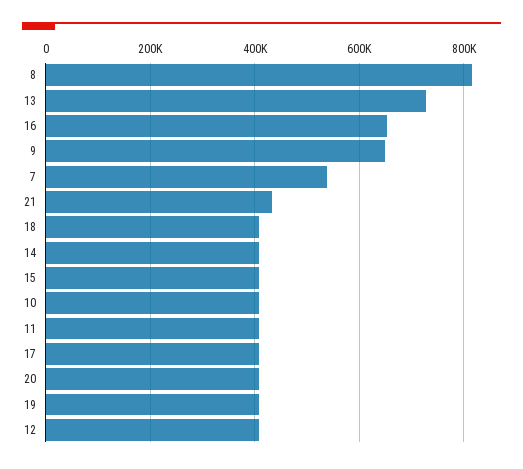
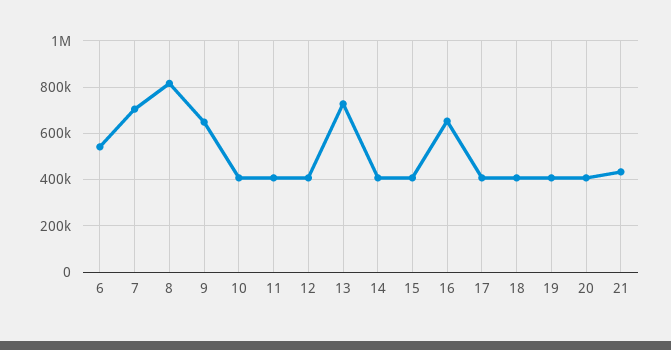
  {
    "8": 820000,
    "13": 720000,
    "16": 660000,
    "9": 640000,
-   "7": 540000,
+   "7": 700000,
    "21": 440000,
    "18": 400000,
    "14": 400000,
    "15": 400000,
    "10": 400000,
    "11": 400000,
    "17": 400000,
    "20": 400000,
    "19": 400000,
-   "12": 400000
+   "12": 400000,
+   "6": 550000
  }

